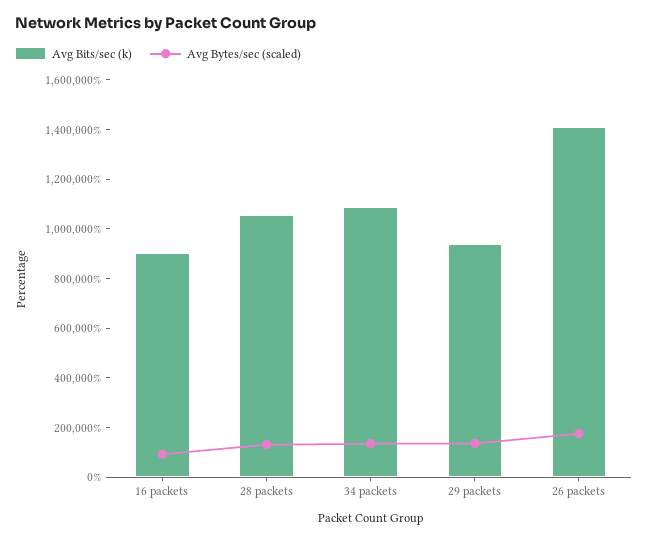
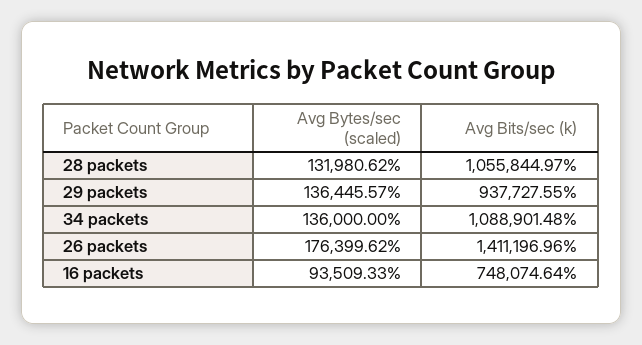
  {
    "Avg Bits/sec (k)": {
-     "16 packets": 900000,
+     "16 packets": 748074.64,
      "28 packets": 1055844.97,
      "34 packets": 1088901.48,
      "29 packets": 937727.55,
      "26 packets": 1411196.96
    },
    "Avg Bytes/sec (scaled)": {
      "16 packets": 93509.33,
      "28 packets": 131980.62,
      "34 packets": 136000,
      "29 packets": 136445.57,
      "26 packets": 176399.62
    }
  }

